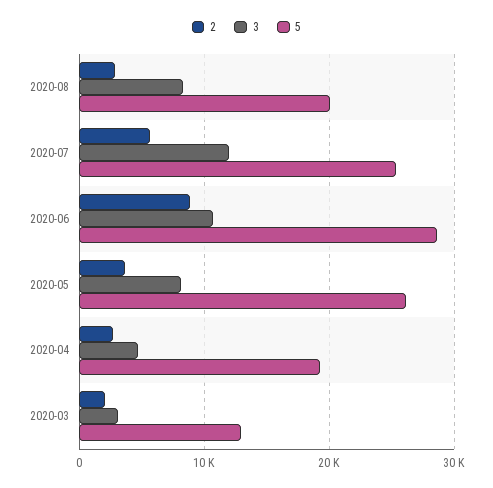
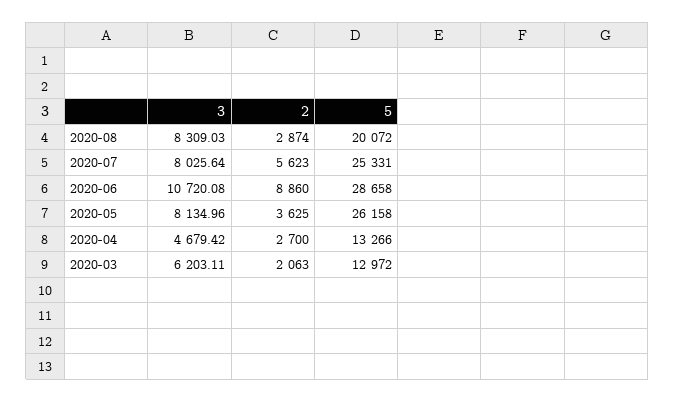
  {
    "2": {
      "2020-08": 2874,
      "2020-07": 5623,
      "2020-06": 8860,
      "2020-05": 3625,
      "2020-04": 2700,
      "2020-03": 2063
    },
    "3": {
      "2020-08": 8309.03,
-     "2020-07": 12000,
+     "2020-07": 8025.64,
      "2020-06": 10720.08,
      "2020-05": 8134.96,
      "2020-04": 4679.42,
-     "2020-03": 3000
+     "2020-03": 6203.11
    },
    "5": {
      "2020-08": 20072,
      "2020-07": 25331,
      "2020-06": 28658,
      "2020-05": 26158,
-     "2020-04": 19000,
+     "2020-04": 13266,
      "2020-03": 12972
    }
  }

